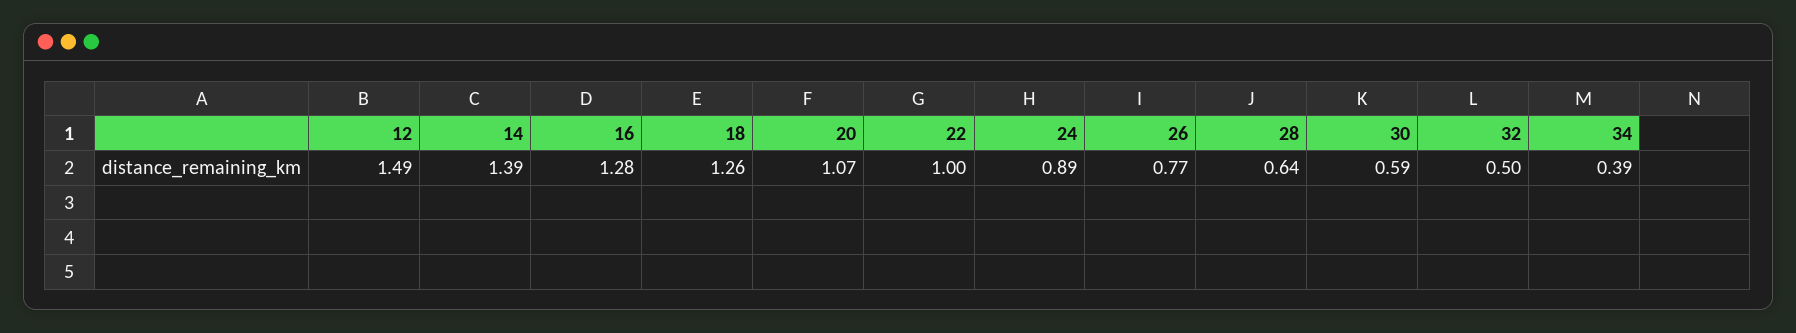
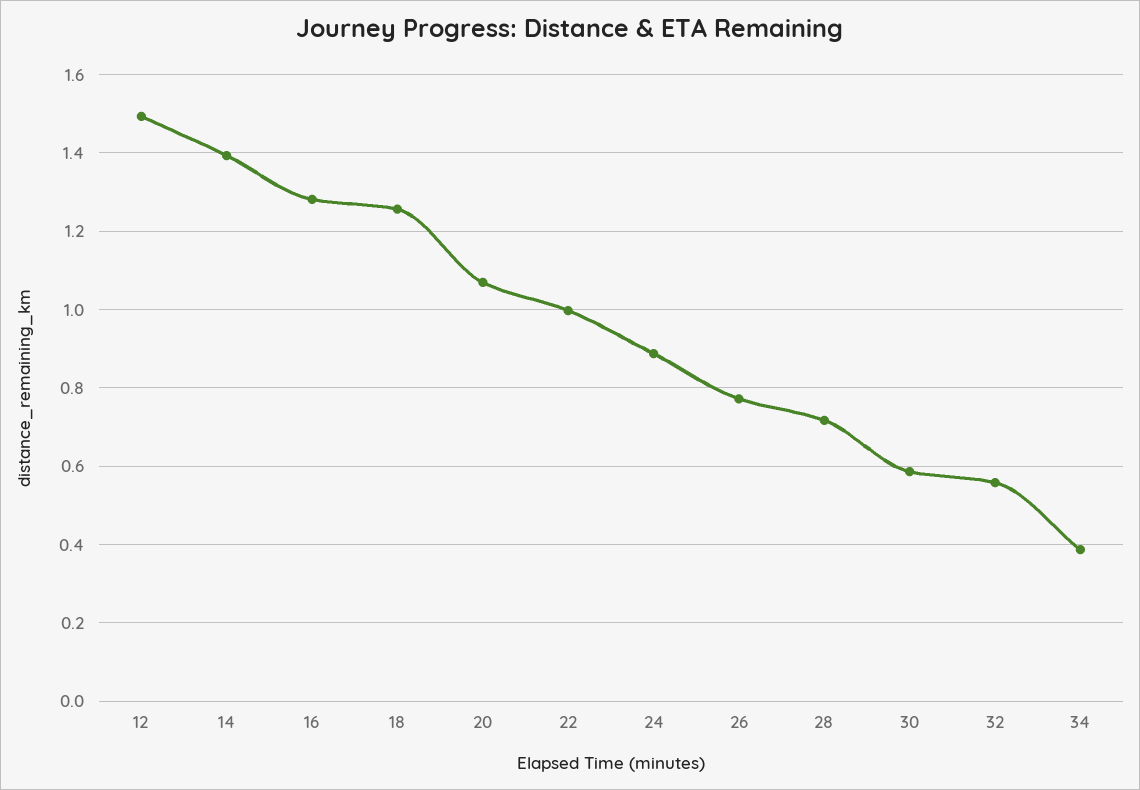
  {
    "12": 1.49,
    "14": 1.39,
    "16": 1.28,
    "18": 1.26,
    "20": 1.07,
    "22": 1,
    "24": 0.89,
    "26": 0.77,
-   "28": 0.64,
+   "28": 0.72,
    "30": 0.59,
-   "32": 0.5,
+   "32": 0.56,
    "34": 0.39
  }

